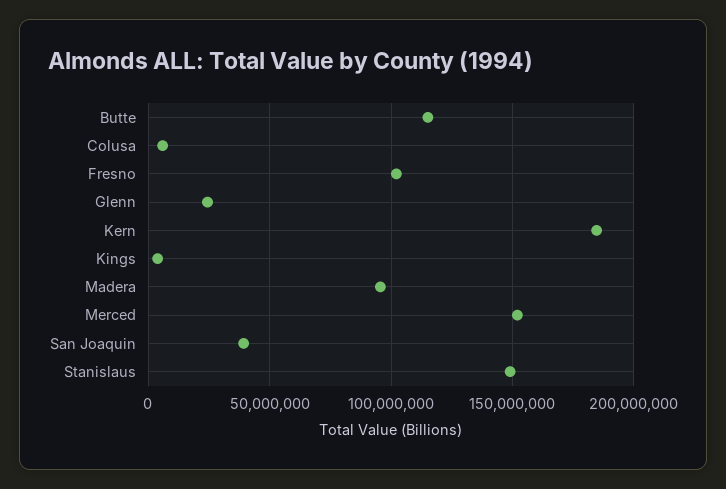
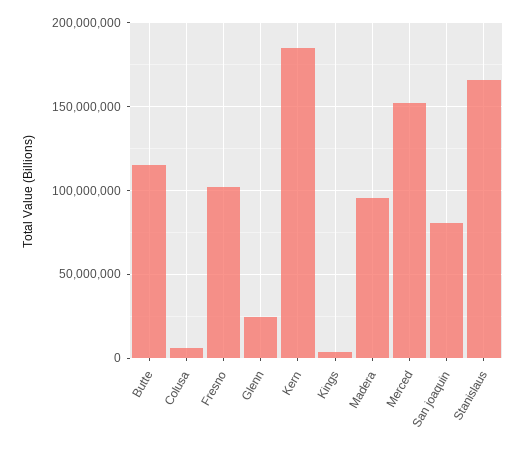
  {
    "Butte": 115000000,
    "Colusa": 5000000,
    "Fresno": 100000000,
    "Glenn": 25000000,
    "Kern": 185000000,
    "Kings": 5000000,
    "Madera": 95000000,
    "Merced": 150000000,
-   "San Joaquin": 40000000,
+   "San Joaquin": 80000000,
-   "Stanislaus": 150000000
+   "Stanislaus": 165000000
  }

